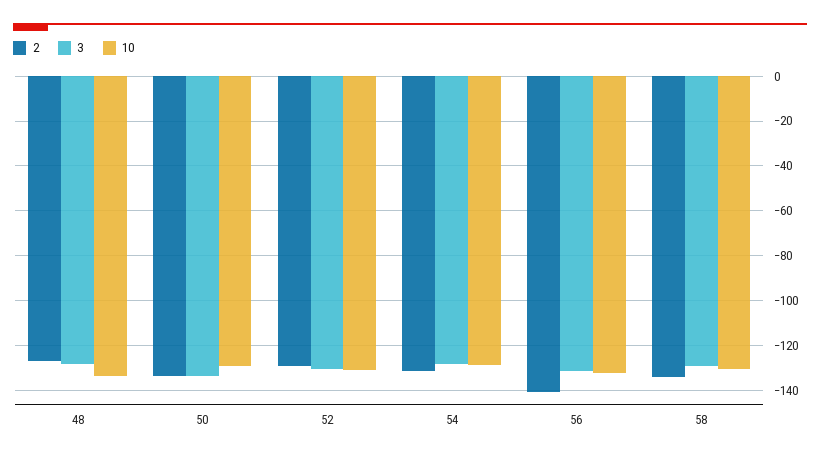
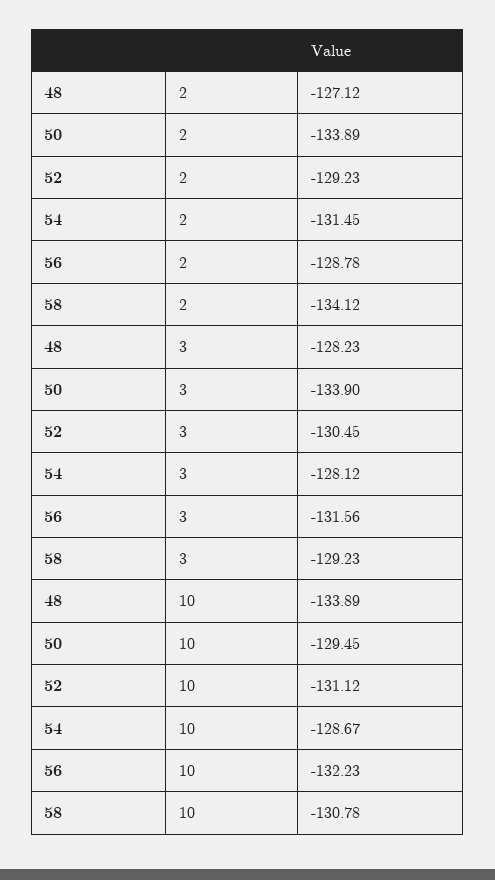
  {
    "2": {
      "48": -127.12,
      "50": -133.89,
      "52": -129.23,
      "54": -131.45,
-     "56": -140,
+     "56": -128.78,
      "58": -134.12
    },
    "3": {
      "48": -128.23,
      "50": -133.9,
      "52": -130.45,
      "54": -128.12,
      "56": -131.56,
      "58": -129.23
    },
    "10": {
      "48": -133.89,
      "50": -129.45,
      "52": -131.12,
      "54": -128.67,
      "56": -132.23,
      "58": -130.78
    }
  }

